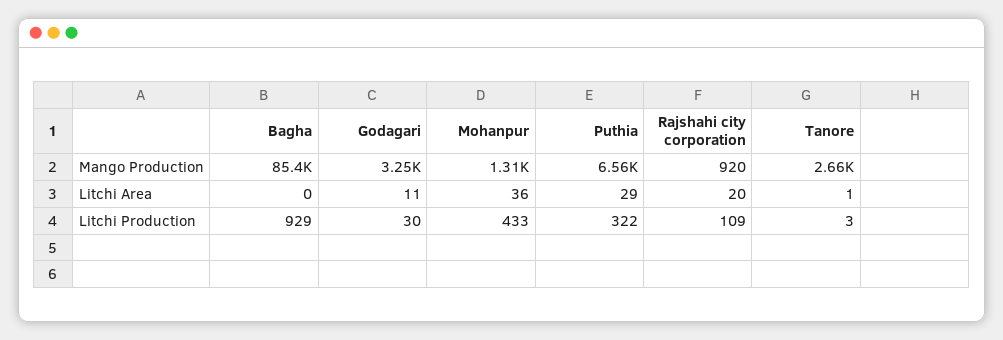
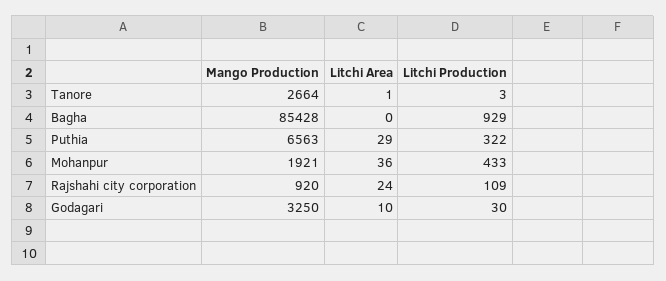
  {
    "Bagha": {
      "Mango Production": 85428,
      "Litchi Area": 0,
      "Litchi Production": 929
    },
    "Godagari": {
      "Mango Production": 3250,
-     "Litchi Area": 11,
+     "Litchi Area": 10,
      "Litchi Production": 30
    },
    "Mohanpur": {
-     "Mango Production": 1310,
+     "Mango Production": 1921,
      "Litchi Area": 36,
      "Litchi Production": 433
    },
    "Puthia": {
      "Mango Production": 6563,
      "Litchi Area": 29,
      "Litchi Production": 322
    },
    "Rajshahi city corporation": {
      "Mango Production": 920,
-     "Litchi Area": 20,
+     "Litchi Area": 24,
      "Litchi Production": 109
    },
    "Tanore": {
      "Mango Production": 2664,
      "Litchi Area": 1,
      "Litchi Production": 3
    }
  }

